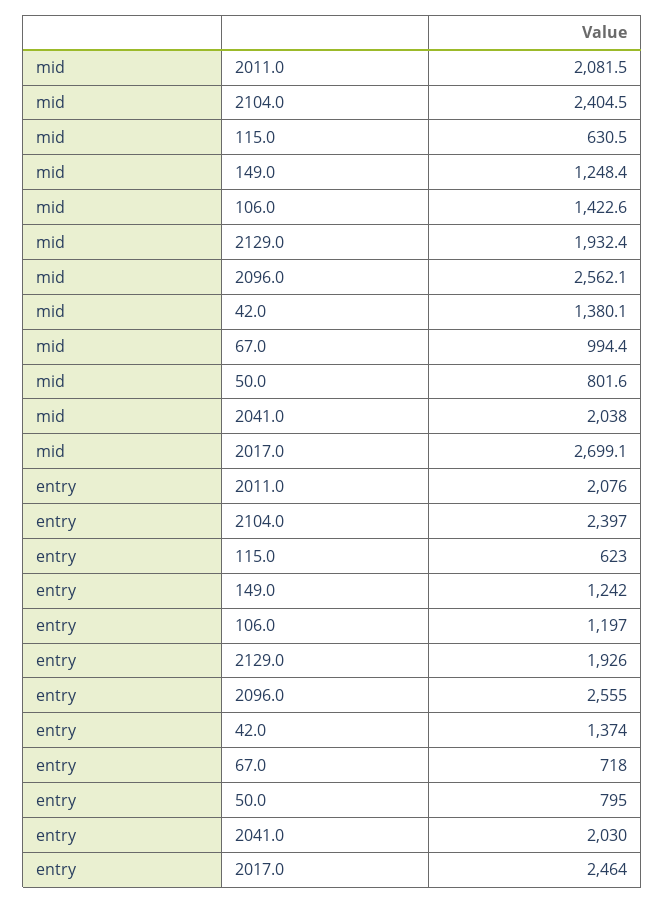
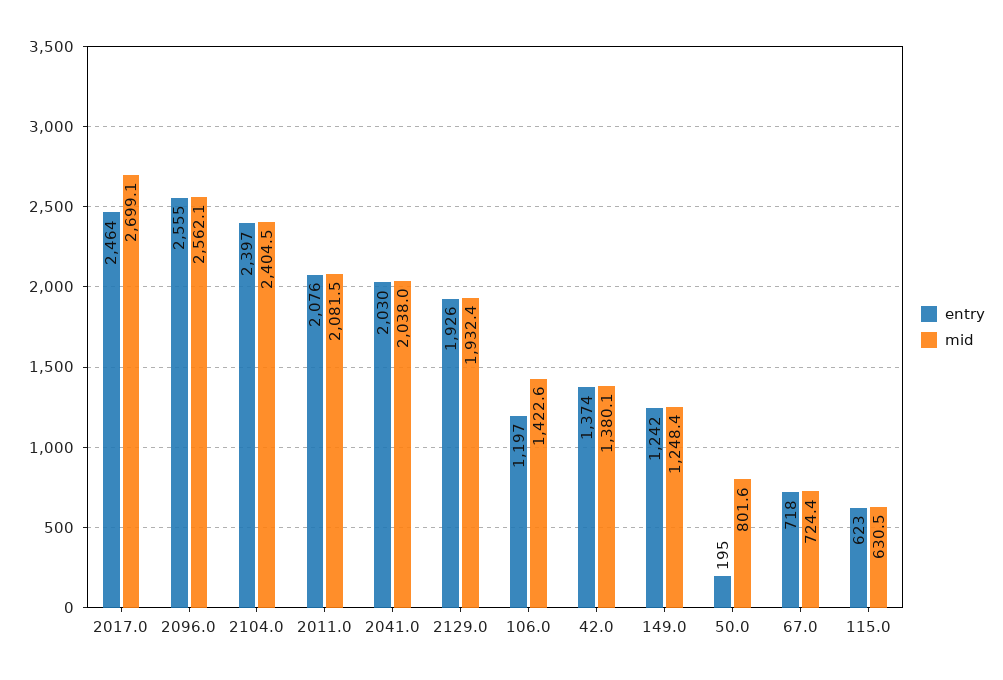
  {
    "mid": {
      "2011.0": 2081.5,
      "2104.0": 2404.5,
      "115.0": 630.5,
      "149.0": 1248.4,
      "106.0": 1422.6,
      "2129.0": 1932.4,
      "2096.0": 2562.1,
      "42.0": 1380.1,
-     "67.0": 994.4,
+     "67.0": 724.4,
      "50.0": 801.6,
      "2041.0": 2038,
      "2017.0": 2699.1
    },
    "entry": {
      "2011.0": 2076,
      "2104.0": 2397,
      "115.0": 623,
      "149.0": 1242,
      "106.0": 1197,
      "2129.0": 1926,
      "2096.0": 2555,
      "42.0": 1374,
      "67.0": 718,
-     "50.0": 795,
+     "50.0": 195,
      "2041.0": 2030,
      "2017.0": 2464
    }
  }

